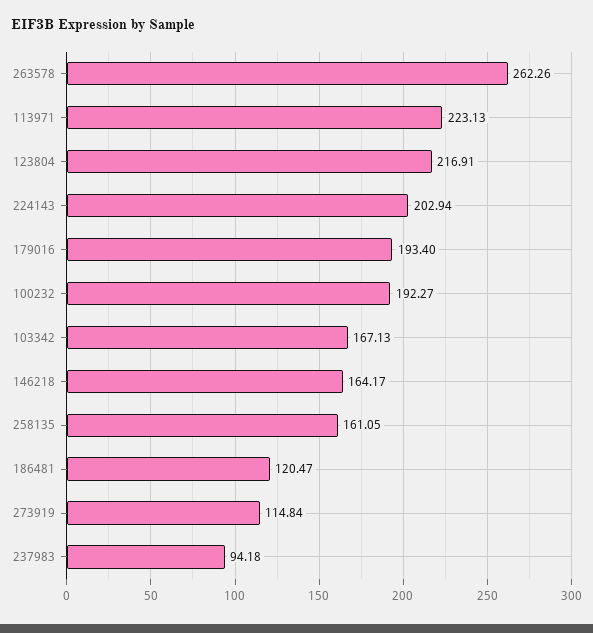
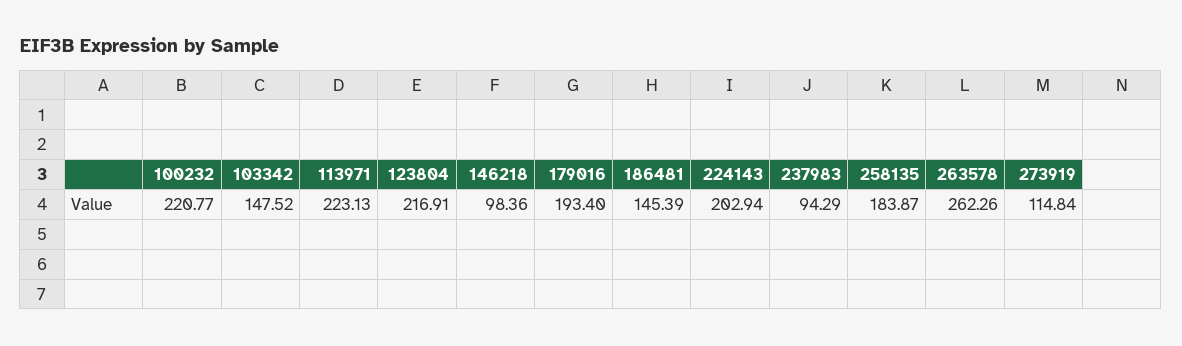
  {
    "263578": 262.26,
    "113971": 223.13,
    "123804": 216.91,
    "224143": 202.94,
    "179016": 193.4,
-   "100232": 192.27,
+   "100232": 220.77,
-   "103342": 167.13,
+   "103342": 147.52,
-   "146218": 164.17,
+   "146218": 98.36,
-   "258135": 161.05,
+   "258135": 183.87,
-   "186481": 120.47,
+   "186481": 145.39,
    "273919": 114.84,
-   "237983": 94.18
+   "237983": 94.29
  }

